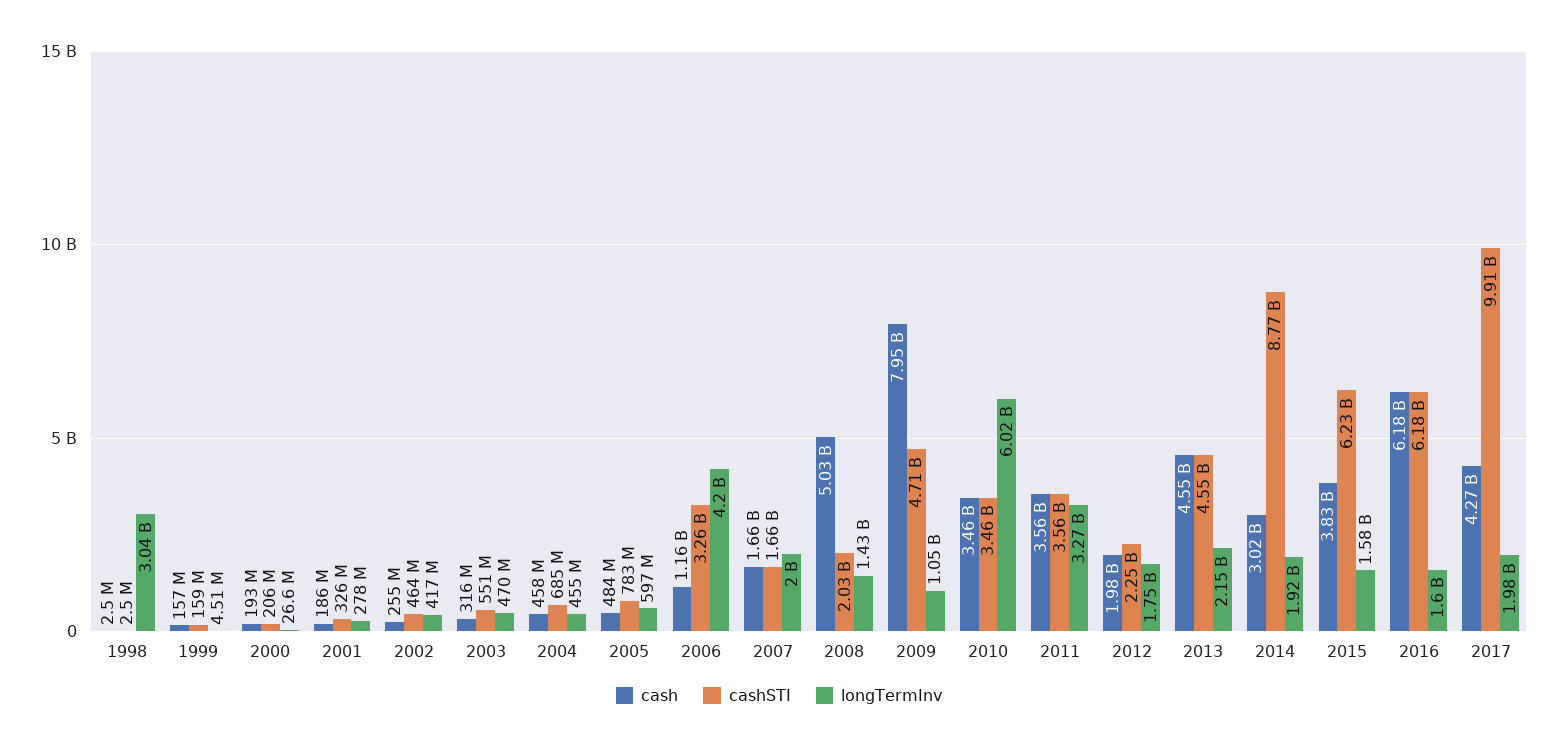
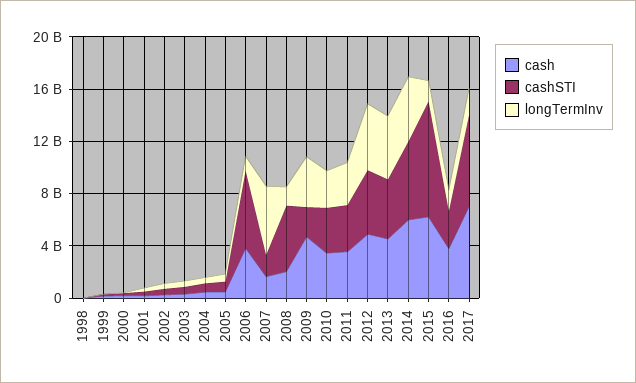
  {
    "cash": {
      "1998": 2500000,
      "1999": 157000000,
      "2000": 193000000,
      "2001": 186000000,
      "2002": 255000000,
      "2003": 316000000,
      "2004": 458000000,
      "2005": 484000000,
-     "2006": 1160000000,
+     "2006": 4000000000,
      "2007": 1660000000,
-     "2008": 5030000000,
+     "2008": 2000000000,
-     "2009": 7950000000,
+     "2009": 5000000000,
      "2010": 3460000000,
      "2011": 3560000000,
-     "2012": 1980000000,
+     "2012": 5000000000,
      "2013": 4550000000,
-     "2014": 3020000000,
+     "2014": 6000000000,
-     "2015": 3830000000,
+     "2015": 6000000000,
-     "2016": 6180000000,
+     "2016": 4000000000,
-     "2017": 4270000000
+     "2017": 7000000000
    },
    "cashSTI": {
      "1998": 2500000,
      "1999": 159000000,
      "2000": 206000000,
      "2001": 326000000,
      "2002": 464000000,
      "2003": 551000000,
      "2004": 685000000,
      "2005": 783000000,
-     "2006": 3260000000,
+     "2006": 6000000000,
      "2007": 1660000000,
-     "2008": 2030000000,
+     "2008": 5000000000,
-     "2009": 4710000000,
+     "2009": 2000000000,
      "2010": 3460000000,
      "2011": 3560000000,
-     "2012": 2250000000,
+     "2012": 5000000000,
      "2013": 4550000000,
-     "2014": 8770000000,
+     "2014": 6000000000,
-     "2015": 6230000000,
+     "2015": 9000000000,
-     "2016": 6180000000,
+     "2016": 3000000000,
-     "2017": 9910000000
+     "2017": 7000000000
    },
    "longTermInv": {
-     "1998": 3040000000,
+     "1998": 0,
      "1999": 4510000,
      "2000": 26600000,
      "2001": 278000000,
      "2002": 417000000,
      "2003": 470000000,
      "2004": 455000000,
      "2005": 597000000,
-     "2006": 4200000000,
+     "2006": 1000000000,
-     "2007": 2000000000,
+     "2007": 5000000000,
      "2008": 1430000000,
-     "2009": 1050000000,
+     "2009": 4000000000,
-     "2010": 6020000000,
+     "2010": 3000000000,
      "2011": 3270000000,
-     "2012": 1750000000,
+     "2012": 5000000000,
-     "2013": 2150000000,
+     "2013": 5000000000,
-     "2014": 1920000000,
+     "2014": 5000000000,
      "2015": 1580000000,
      "2016": 1600000000,
      "2017": 1980000000
    }
  }

